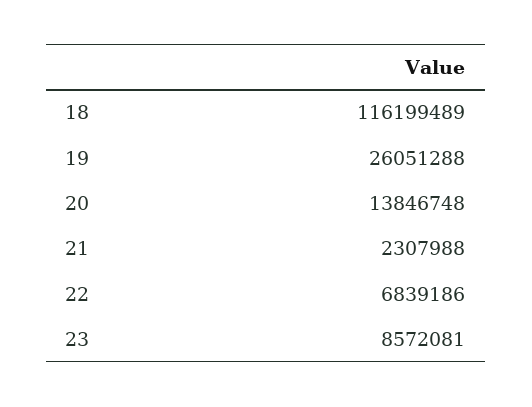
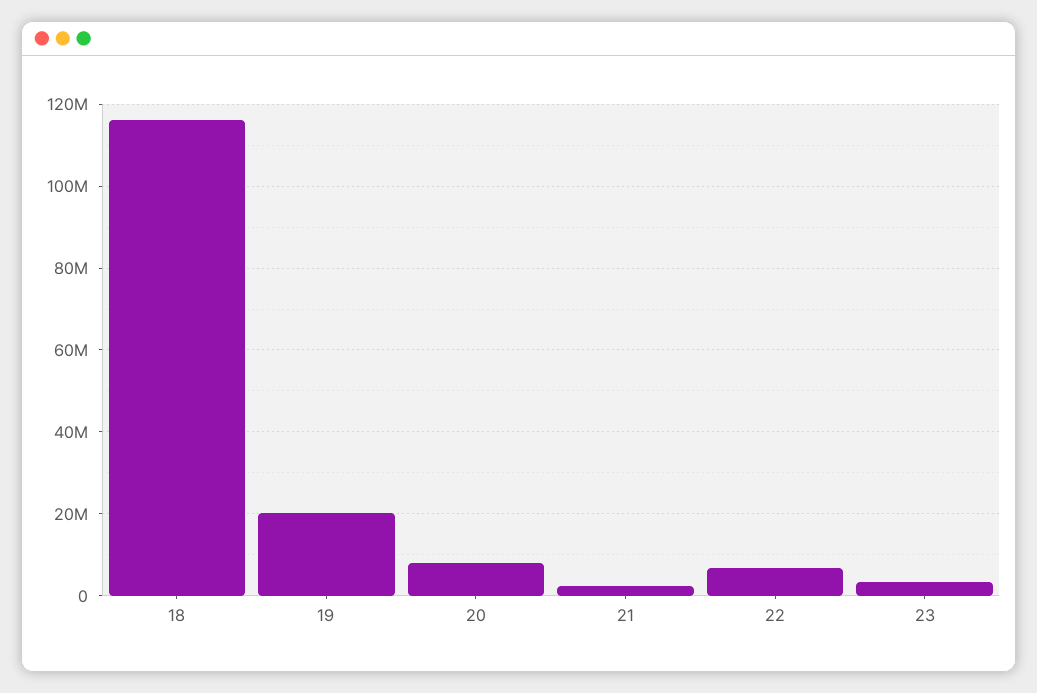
  {
    "18": 116199489,
-   "19": 26051288,
+   "19": 20000000,
-   "20": 13846748,
+   "20": 8000000,
    "21": 2307988,
    "22": 6839186,
-   "23": 8572081
+   "23": 4000000
  }

